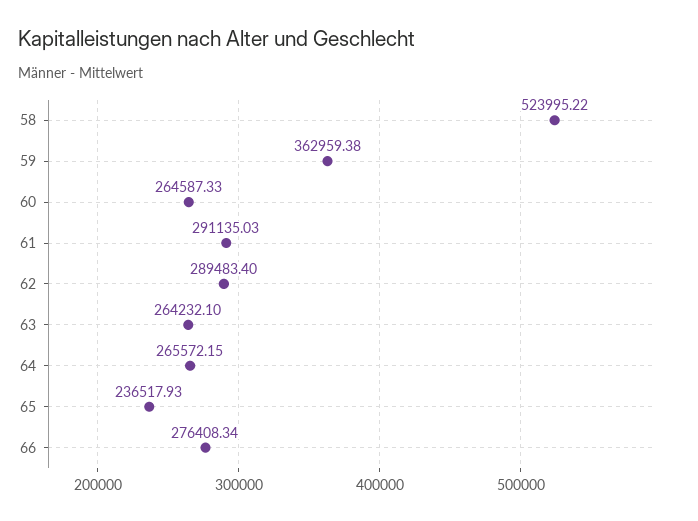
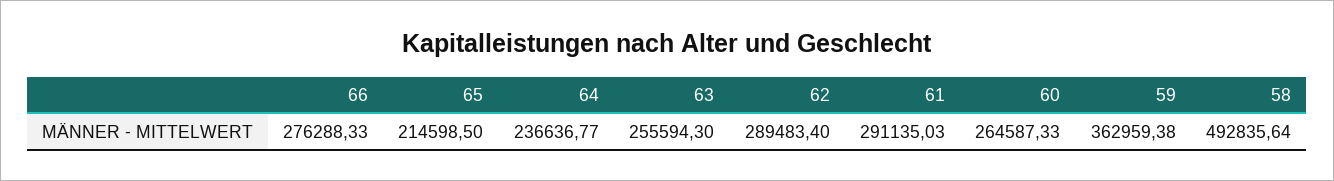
  {
-   "58": 523995.22,
+   "58": 492835.64,
    "59": 362959.38,
    "60": 264587.33,
    "61": 291135.03,
    "62": 289483.4,
-   "63": 264232.1,
+   "63": 255594.3,
-   "64": 265572.15,
+   "64": 236636.77,
-   "65": 236517.93,
+   "65": 214598.5,
-   "66": 276408.34
+   "66": 276288.33
  }

